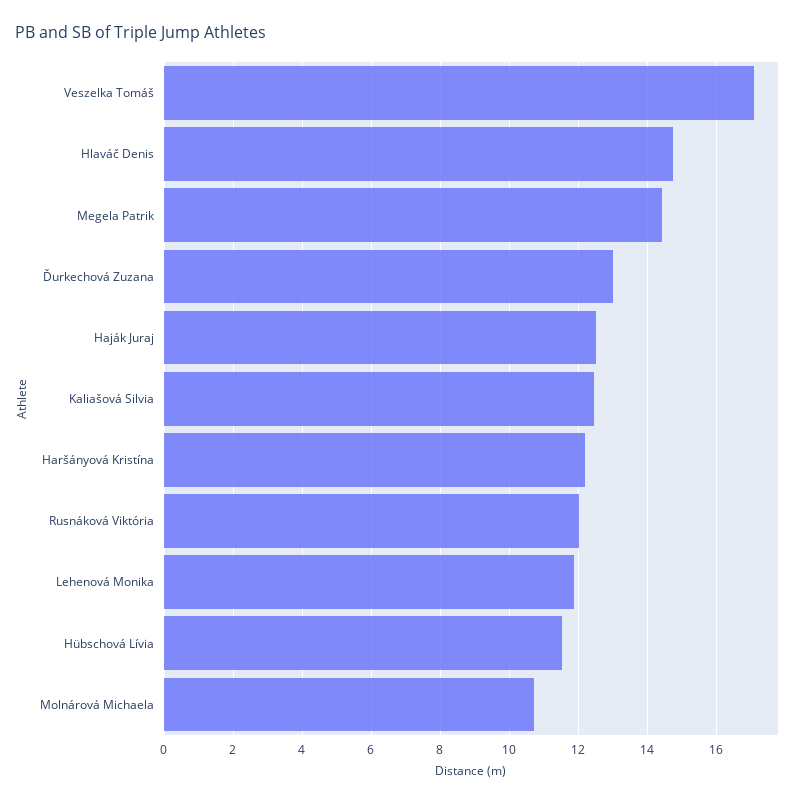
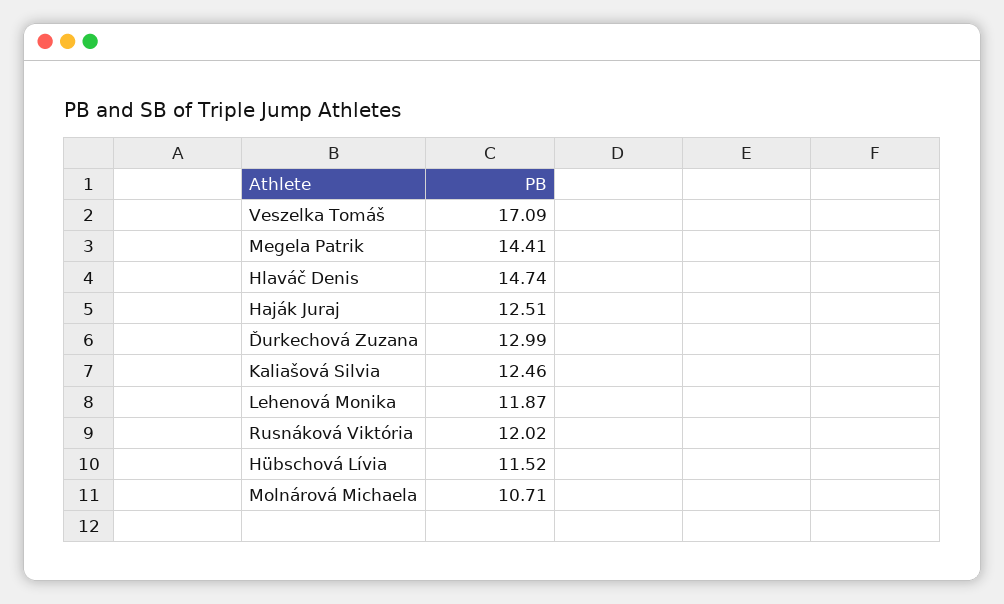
  {
    "Veszelka Tomáš": 17.09,
    "Hlaváč Denis": 14.74,
    "Megela Patrik": 14.41,
    "Ďurkechová Zuzana": 12.99,
    "Haják Juraj": 12.51,
    "Kaliašová Silvia": 12.46,
-   "Haršányová Kristína": 12.2,
    "Rusnáková Viktória": 12.02,
    "Lehenová Monika": 11.87,
    "Hübschová Lívia": 11.52,
    "Molnárová Michaela": 10.71
  }

